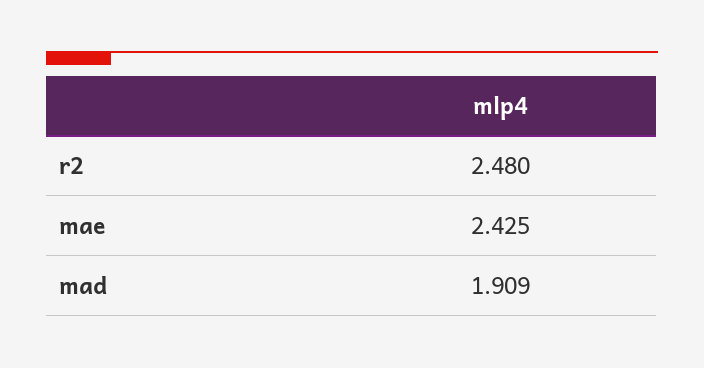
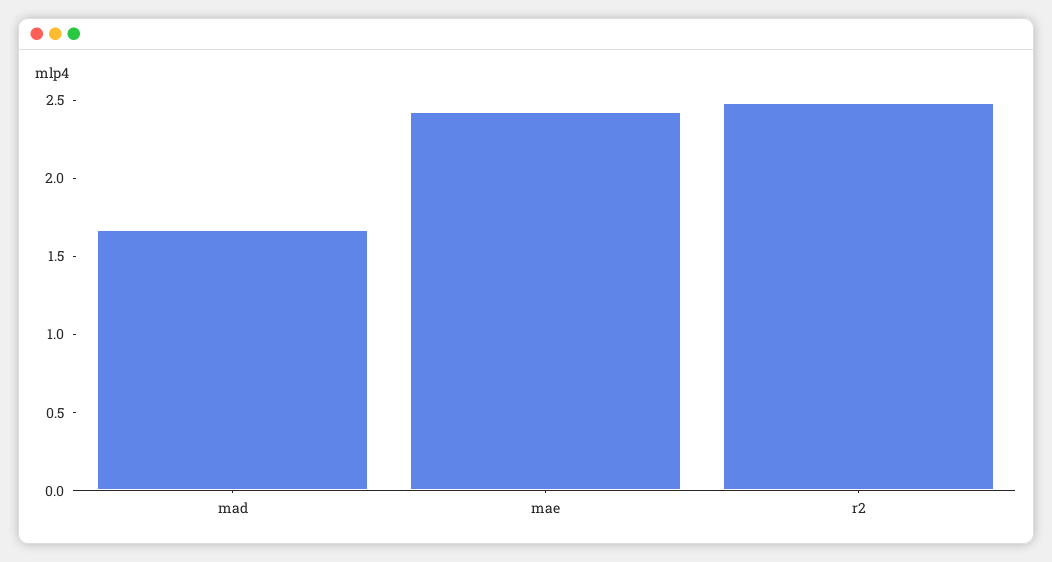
  {
    "r2": 2.48,
    "mae": 2.425,
-   "mad": 1.909
+   "mad": 1.7
  }

